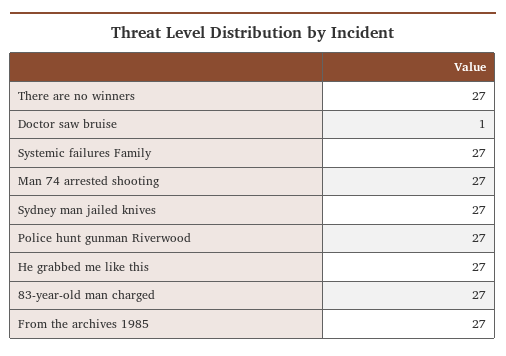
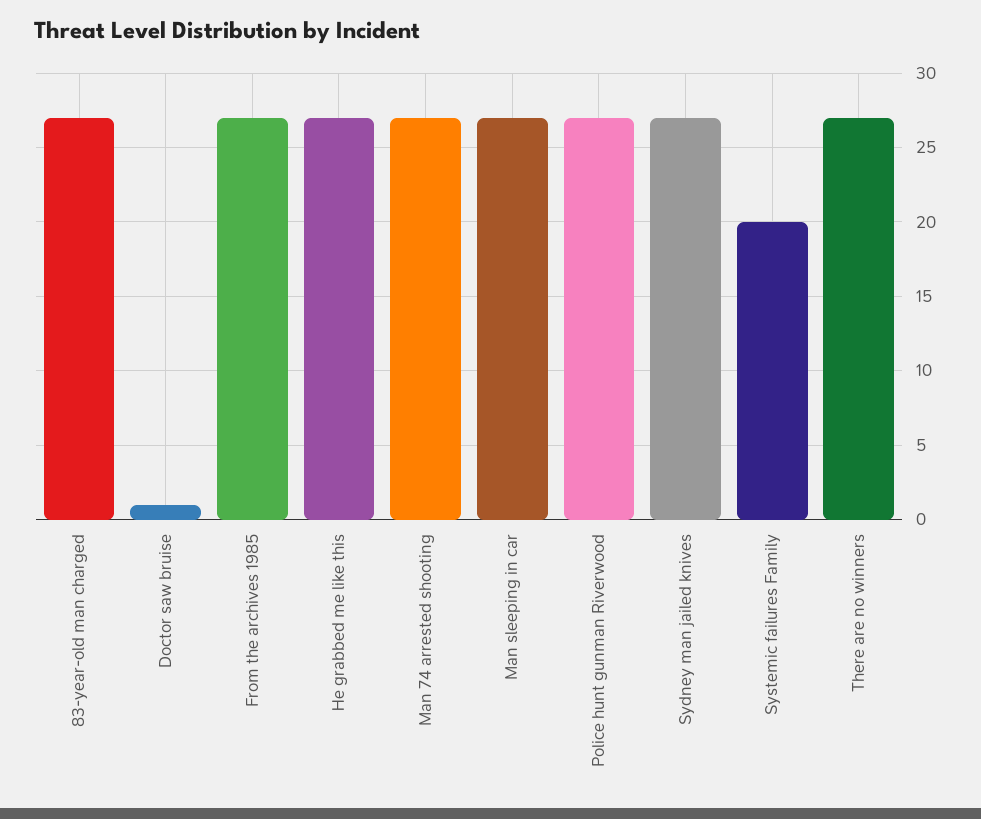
  {
    "There are no winners": 27,
    "Doctor saw bruise": 1,
-   "Systemic failures Family": 27,
+   "Systemic failures Family": 20,
    "Man 74 arrested shooting": 27,
    "Sydney man jailed knives": 27,
    "Police hunt gunman Riverwood": 27,
    "He grabbed me like this": 27,
    "83-year-old man charged": 27,
-   "From the archives 1985": 27
+   "From the archives 1985": 27,
+   "Man sleeping in car": 27
  }

